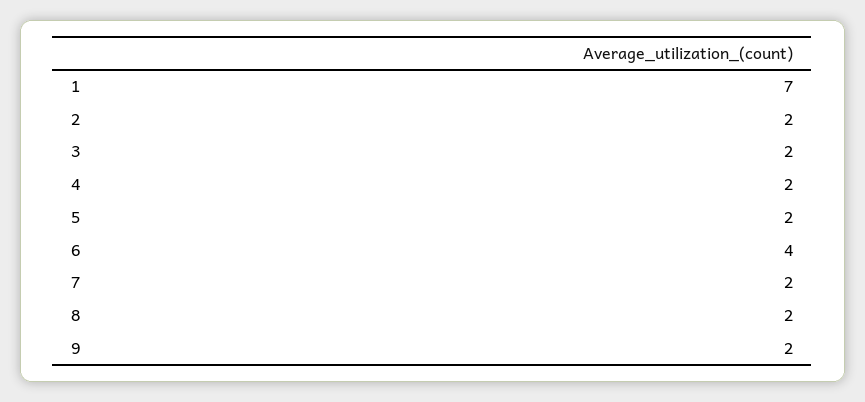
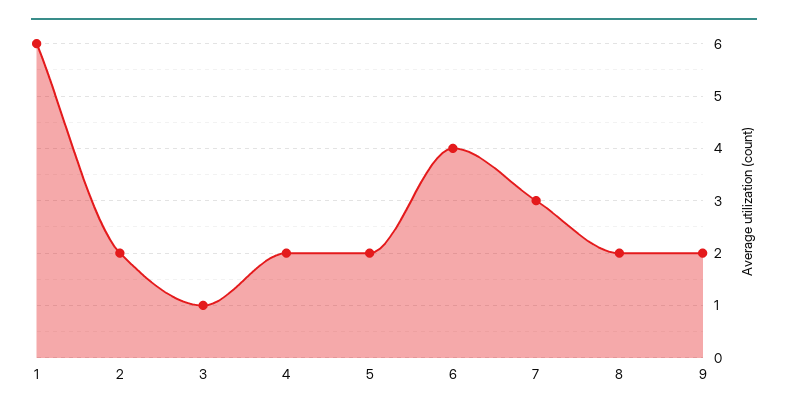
  {
-   "1": 7,
+   "1": 6,
    "2": 2,
-   "3": 2,
+   "3": 1,
    "4": 2,
    "5": 2,
    "6": 4,
-   "7": 2,
+   "7": 3,
    "8": 2,
    "9": 2
  }

